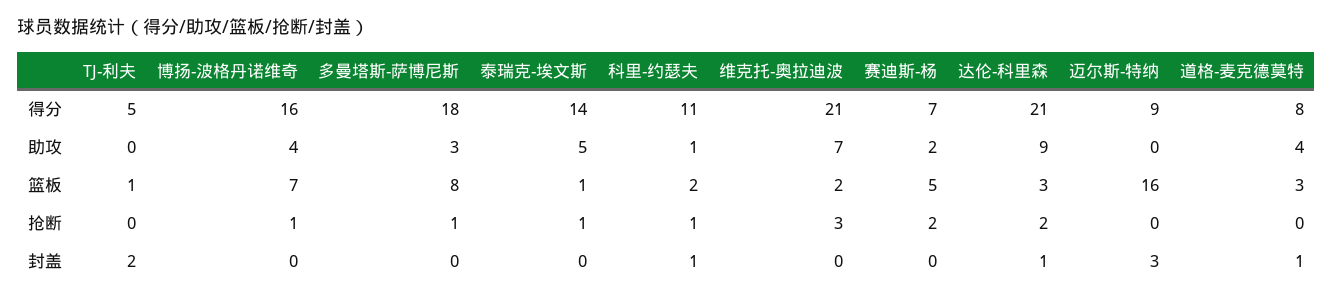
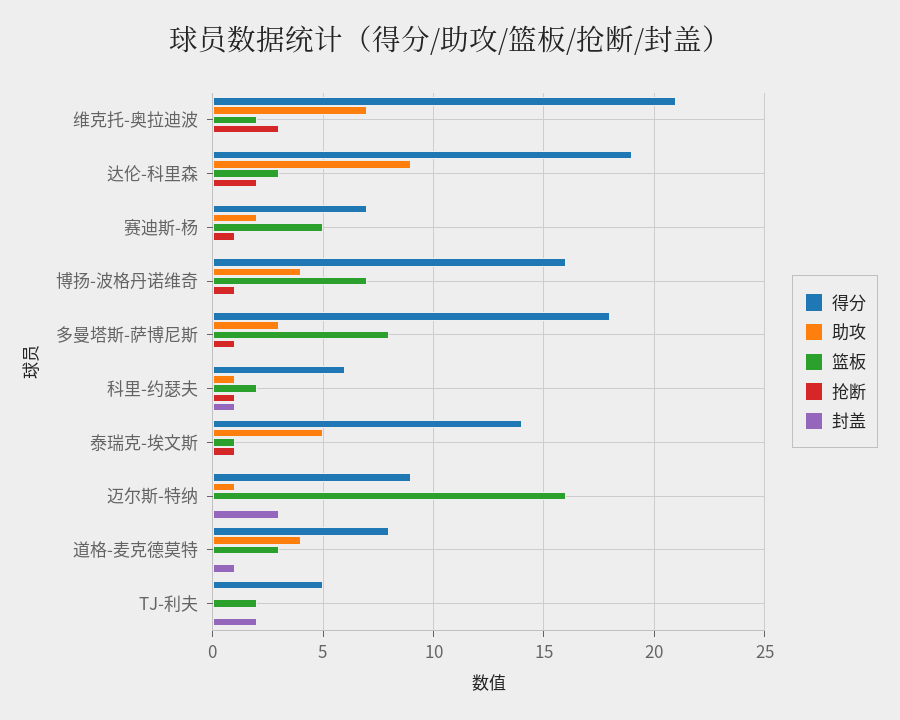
  {
    "得分": {
      "TJ-利夫": 5,
      "博扬-波格丹诺维奇": 16,
      "多曼塔斯-萨博尼斯": 18,
      "泰瑞克-埃文斯": 14,
-     "科里-约瑟夫": 11,
+     "科里-约瑟夫": 6,
      "维克托-奥拉迪波": 21,
      "赛迪斯-杨": 7,
-     "达伦-科里森": 21,
+     "达伦-科里森": 19,
      "迈尔斯-特纳": 9,
      "道格-麦克德莫特": 8
    },
    "助攻": {
      "TJ-利夫": 0,
      "博扬-波格丹诺维奇": 4,
      "多曼塔斯-萨博尼斯": 3,
      "泰瑞克-埃文斯": 5,
      "科里-约瑟夫": 1,
      "维克托-奥拉迪波": 7,
      "赛迪斯-杨": 2,
      "达伦-科里森": 9,
-     "迈尔斯-特纳": 0,
+     "迈尔斯-特纳": 1,
      "道格-麦克德莫特": 4
    },
    "篮板": {
-     "TJ-利夫": 1,
+     "TJ-利夫": 2,
      "博扬-波格丹诺维奇": 7,
      "多曼塔斯-萨博尼斯": 8,
      "泰瑞克-埃文斯": 1,
      "科里-约瑟夫": 2,
      "维克托-奥拉迪波": 2,
      "赛迪斯-杨": 5,
      "达伦-科里森": 3,
      "迈尔斯-特纳": 16,
      "道格-麦克德莫特": 3
    },
    "抢断": {
      "TJ-利夫": 0,
      "博扬-波格丹诺维奇": 1,
      "多曼塔斯-萨博尼斯": 1,
      "泰瑞克-埃文斯": 1,
      "科里-约瑟夫": 1,
      "维克托-奥拉迪波": 3,
-     "赛迪斯-杨": 2,
+     "赛迪斯-杨": 1,
      "达伦-科里森": 2,
      "迈尔斯-特纳": 0,
      "道格-麦克德莫特": 0
    },
    "封盖": {
      "TJ-利夫": 2,
      "博扬-波格丹诺维奇": 0,
      "多曼塔斯-萨博尼斯": 0,
      "泰瑞克-埃文斯": 0,
      "科里-约瑟夫": 1,
      "维克托-奥拉迪波": 0,
      "赛迪斯-杨": 0,
-     "达伦-科里森": 1,
+     "达伦-科里森": 0,
      "迈尔斯-特纳": 3,
      "道格-麦克德莫特": 1
    }
  }

